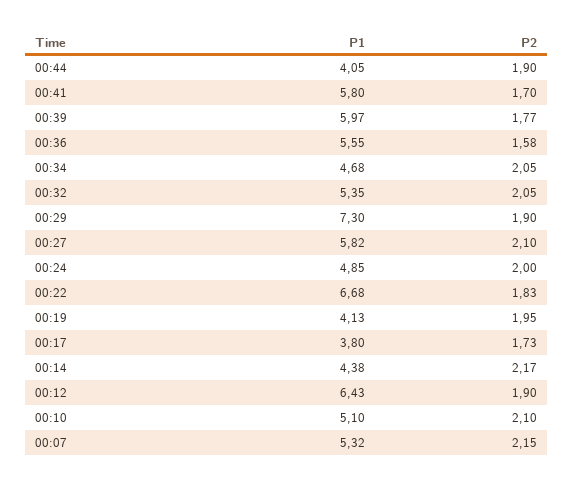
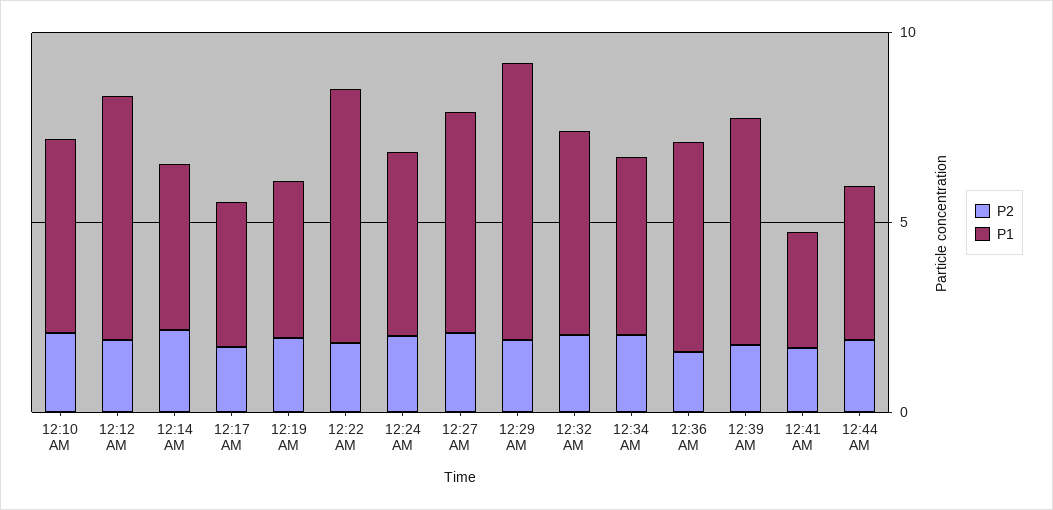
  {
    "P1": {
      "00:44": 4.05,
-     "00:41": 5.8,
+     "00:41": 3,
      "00:39": 5.97,
      "00:36": 5.55,
      "00:34": 4.68,
      "00:32": 5.35,
      "00:29": 7.3,
      "00:27": 5.82,
      "00:24": 4.85,
      "00:22": 6.68,
      "00:19": 4.13,
      "00:17": 3.8,
      "00:14": 4.38,
      "00:12": 6.43,
-     "00:10": 5.1,
+     "00:10": 5.1
-     "00:07": 5.32
    },
    "P2": {
      "00:44": 1.9,
      "00:41": 1.7,
      "00:39": 1.77,
      "00:36": 1.58,
      "00:34": 2.05,
      "00:32": 2.05,
      "00:29": 1.9,
      "00:27": 2.1,
      "00:24": 2,
      "00:22": 1.83,
      "00:19": 1.95,
      "00:17": 1.73,
      "00:14": 2.17,
      "00:12": 1.9,
-     "00:10": 2.1,
+     "00:10": 2.1
-     "00:07": 2.15
    }
  }

